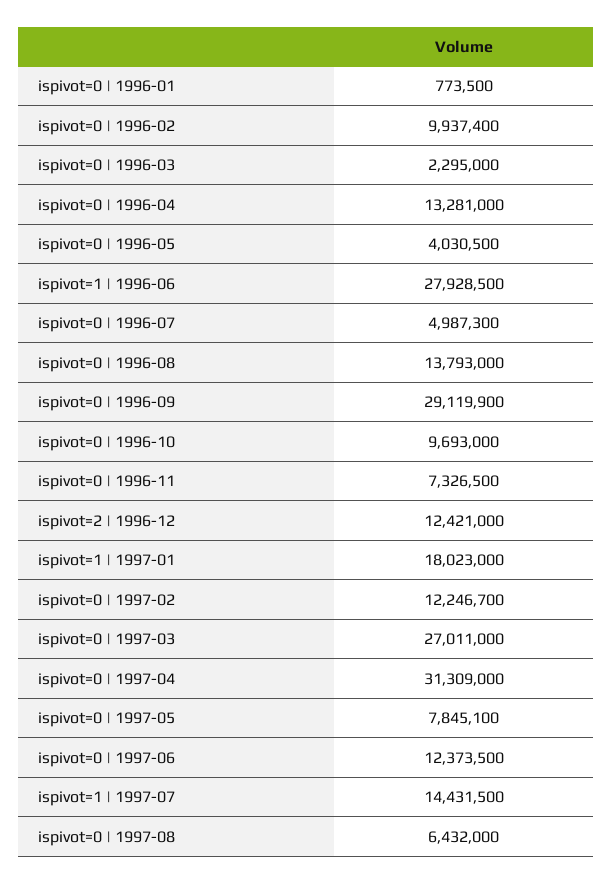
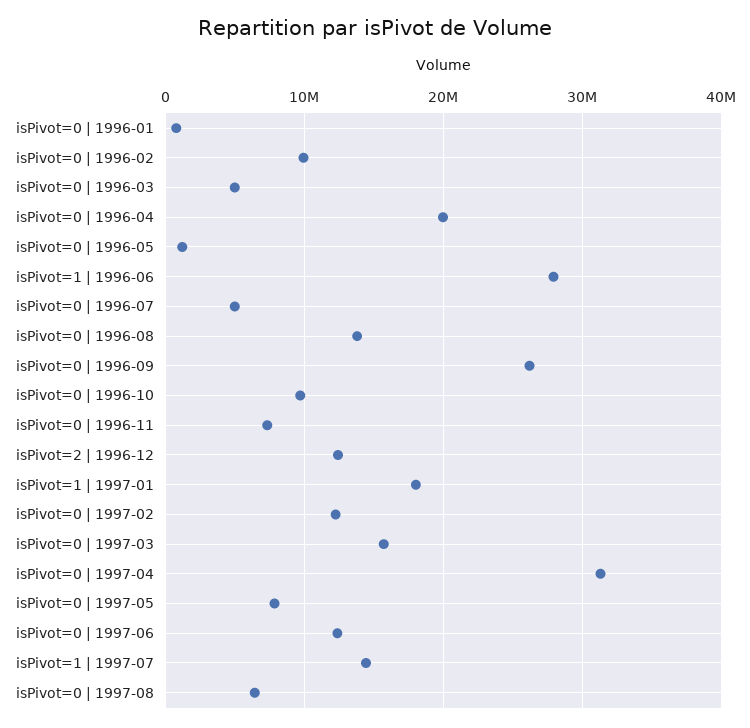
  {
    "ispivot=0 | 1996-01": 773500,
    "ispivot=0 | 1996-02": 9937400,
-   "ispivot=0 | 1996-03": 2295000,
+   "ispivot=0 | 1996-03": 5000000,
-   "ispivot=0 | 1996-04": 13281000,
+   "ispivot=0 | 1996-04": 20000000,
-   "ispivot=0 | 1996-05": 4030500,
+   "ispivot=0 | 1996-05": 1000000,
    "ispivot=1 | 1996-06": 27928500,
    "ispivot=0 | 1996-07": 4987300,
    "ispivot=0 | 1996-08": 13793000,
-   "ispivot=0 | 1996-09": 29119900,
+   "ispivot=0 | 1996-09": 26000000,
    "ispivot=0 | 1996-10": 9693000,
    "ispivot=0 | 1996-11": 7326500,
    "ispivot=2 | 1996-12": 12421000,
    "ispivot=1 | 1997-01": 18023000,
    "ispivot=0 | 1997-02": 12246700,
-   "ispivot=0 | 1997-03": 27011000,
+   "ispivot=0 | 1997-03": 16000000,
    "ispivot=0 | 1997-04": 31309000,
    "ispivot=0 | 1997-05": 7845100,
    "ispivot=0 | 1997-06": 12373500,
    "ispivot=1 | 1997-07": 14431500,
    "ispivot=0 | 1997-08": 6432000
  }

